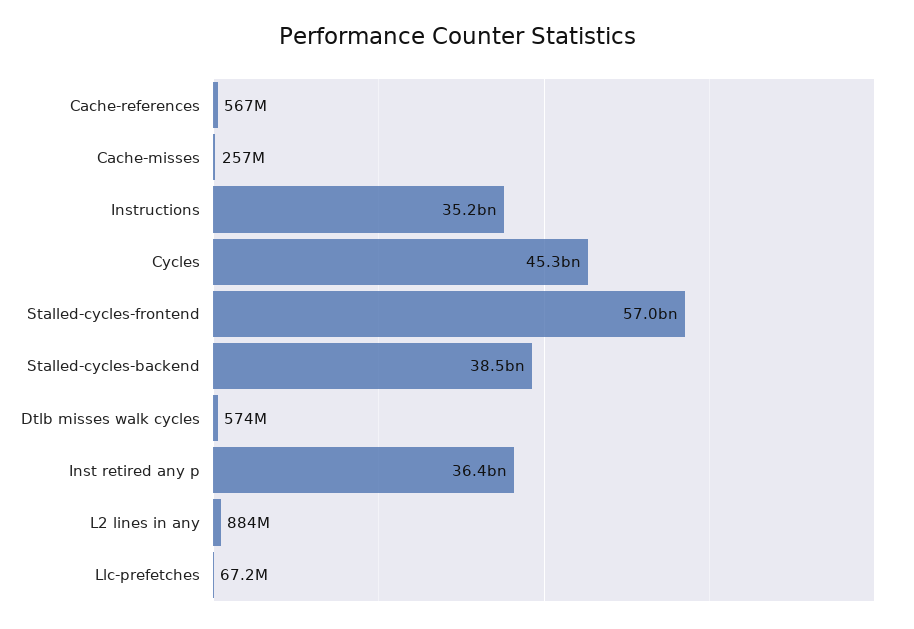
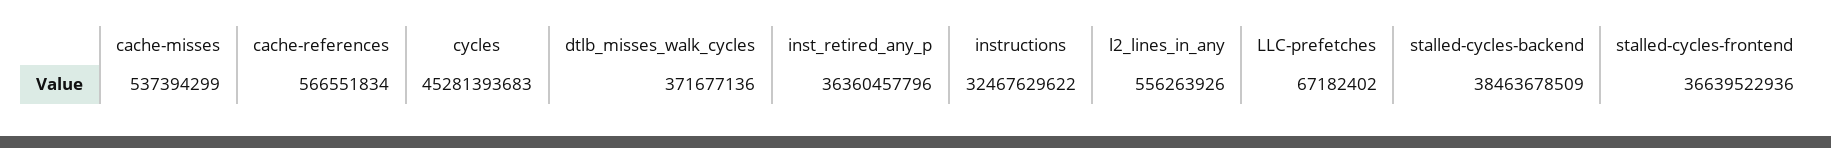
  {
    "Cache-references": 566551834,
-   "Cache-misses": 257000000,
+   "Cache-misses": 537394299,
-   "Instructions": 35200000000,
+   "Instructions": 32467629622,
    "Cycles": 45281393683,
-   "Stalled-cycles-frontend": 57000000000,
+   "Stalled-cycles-frontend": 36639522936,
    "Stalled-cycles-backend": 38463678509,
-   "Dtlb misses walk cycles": 574000000,
+   "Dtlb misses walk cycles": 371677136,
    "Inst retired any p": 36360457796,
-   "L2 lines in any": 884000000,
+   "L2 lines in any": 556263926,
    "Llc-prefetches": 67182402
  }

